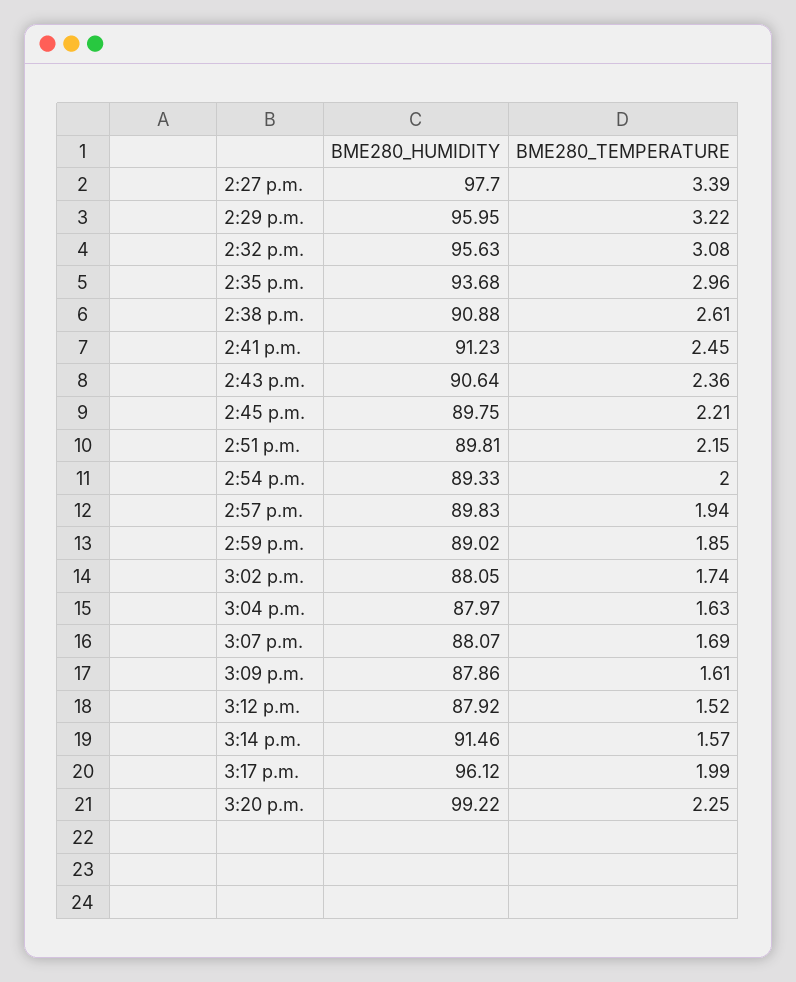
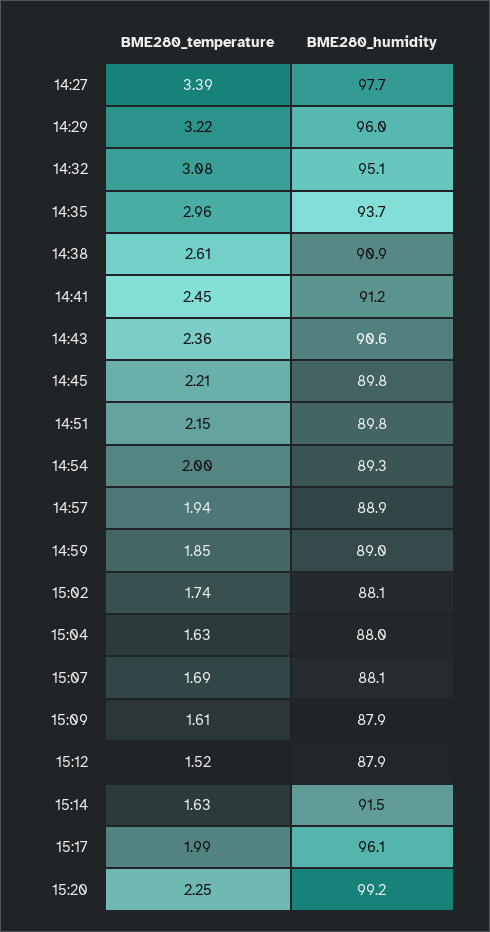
  {
    "BME280_HUMIDITY": {
      "2:27 p.m.": 97.7,
      "2:29 p.m.": 95.95,
-     "2:32 p.m.": 95.63,
+     "2:32 p.m.": 95.1,
      "2:35 p.m.": 93.68,
      "2:38 p.m.": 90.88,
      "2:41 p.m.": 91.23,
      "2:43 p.m.": 90.64,
      "2:45 p.m.": 89.75,
      "2:51 p.m.": 89.81,
      "2:54 p.m.": 89.33,
-     "2:57 p.m.": 89.83,
+     "2:57 p.m.": 88.9,
      "2:59 p.m.": 89.02,
      "3:02 p.m.": 88.05,
      "3:04 p.m.": 87.97,
      "3:07 p.m.": 88.07,
      "3:09 p.m.": 87.86,
      "3:12 p.m.": 87.92,
      "3:14 p.m.": 91.46,
      "3:17 p.m.": 96.12,
      "3:20 p.m.": 99.22
    },
    "BME280_TEMPERATURE": {
      "2:27 p.m.": 3.39,
      "2:29 p.m.": 3.22,
      "2:32 p.m.": 3.08,
      "2:35 p.m.": 2.96,
      "2:38 p.m.": 2.61,
      "2:41 p.m.": 2.45,
      "2:43 p.m.": 2.36,
      "2:45 p.m.": 2.21,
      "2:51 p.m.": 2.15,
      "2:54 p.m.": 2,
      "2:57 p.m.": 1.94,
      "2:59 p.m.": 1.85,
      "3:02 p.m.": 1.74,
      "3:04 p.m.": 1.63,
      "3:07 p.m.": 1.69,
      "3:09 p.m.": 1.61,
      "3:12 p.m.": 1.52,
-     "3:14 p.m.": 1.57,
+     "3:14 p.m.": 1.63,
      "3:17 p.m.": 1.99,
      "3:20 p.m.": 2.25
    }
  }

